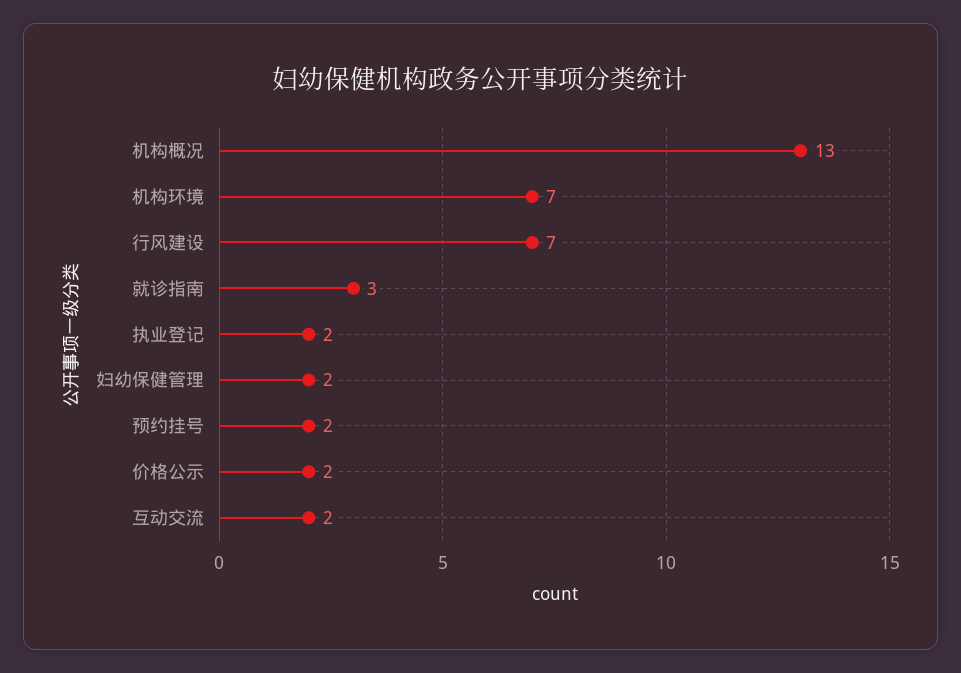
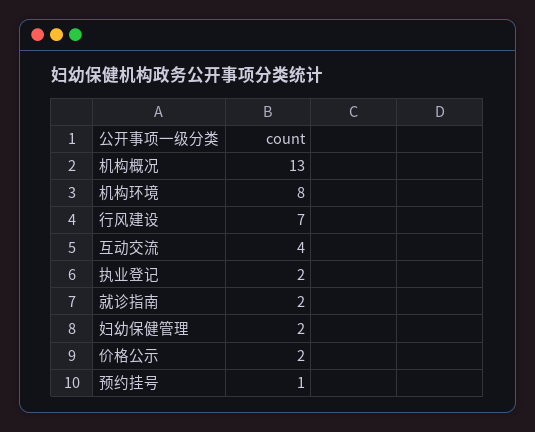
  {
    "机构概况": 13,
-   "机构环境": 7,
+   "机构环境": 8,
    "行风建设": 7,
-   "就诊指南": 3,
+   "就诊指南": 2,
    "执业登记": 2,
    "妇幼保健管理": 2,
-   "预约挂号": 2,
+   "预约挂号": 1,
    "价格公示": 2,
-   "互动交流": 2
+   "互动交流": 4
  }

